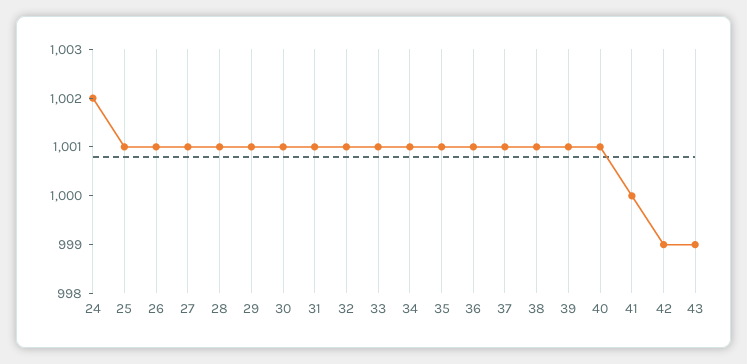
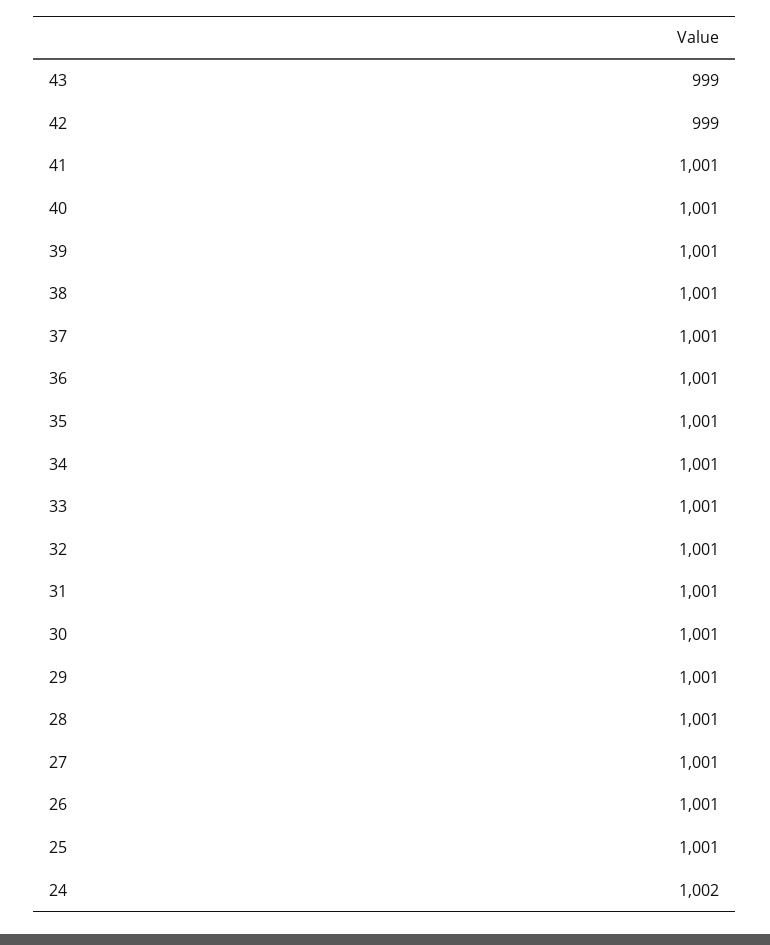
  {
    "24": 1002,
    "25": 1001,
    "26": 1001,
    "27": 1001,
    "28": 1001,
    "29": 1001,
    "30": 1001,
    "31": 1001,
    "32": 1001,
    "33": 1001,
    "34": 1001,
    "35": 1001,
    "36": 1001,
    "37": 1001,
    "38": 1001,
    "39": 1001,
    "40": 1001,
-   "41": 1000,
+   "41": 1001,
    "42": 999,
    "43": 999
  }

